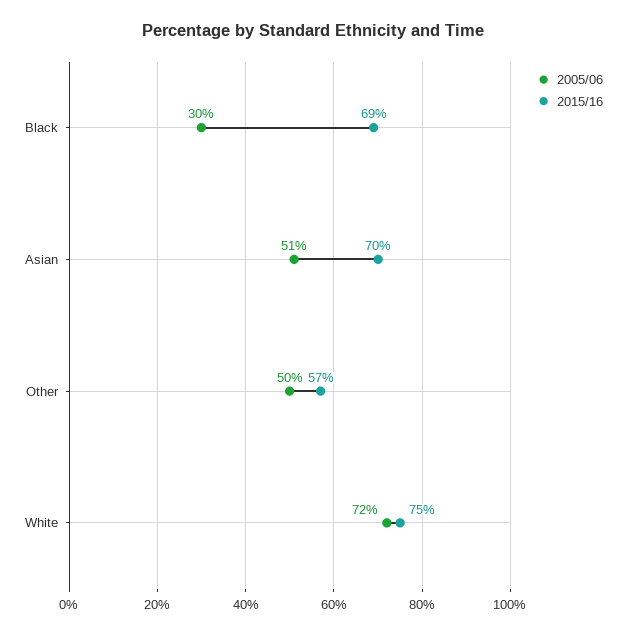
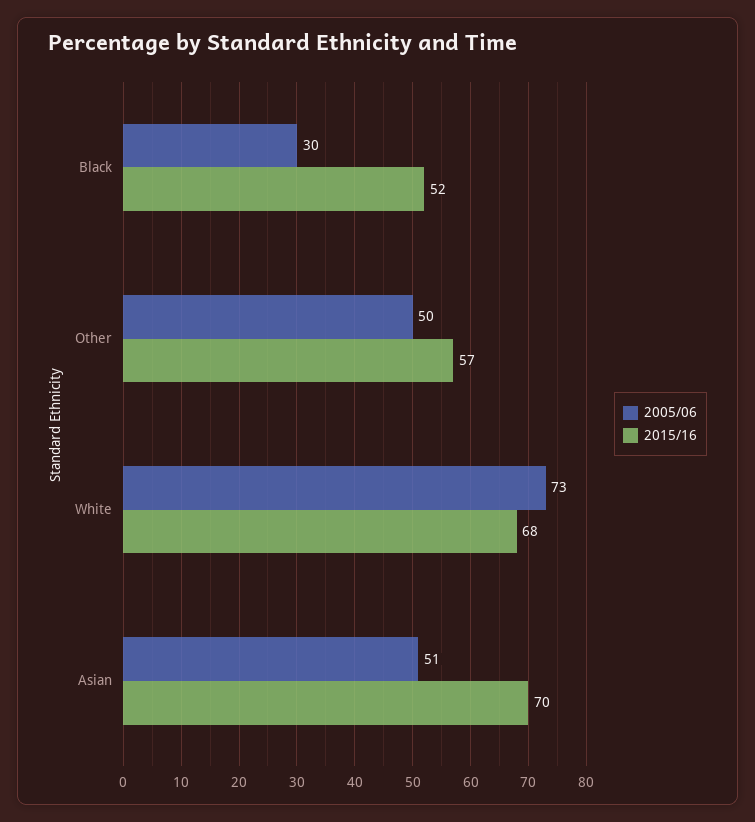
  {
    "2005/06": {
      "Black": 30,
      "Asian": 51,
      "Other": 50,
-     "White": 72
+     "White": 73
    },
    "2015/16": {
-     "Black": 69,
+     "Black": 52,
      "Asian": 70,
      "Other": 57,
-     "White": 75
+     "White": 68
    }
  }

